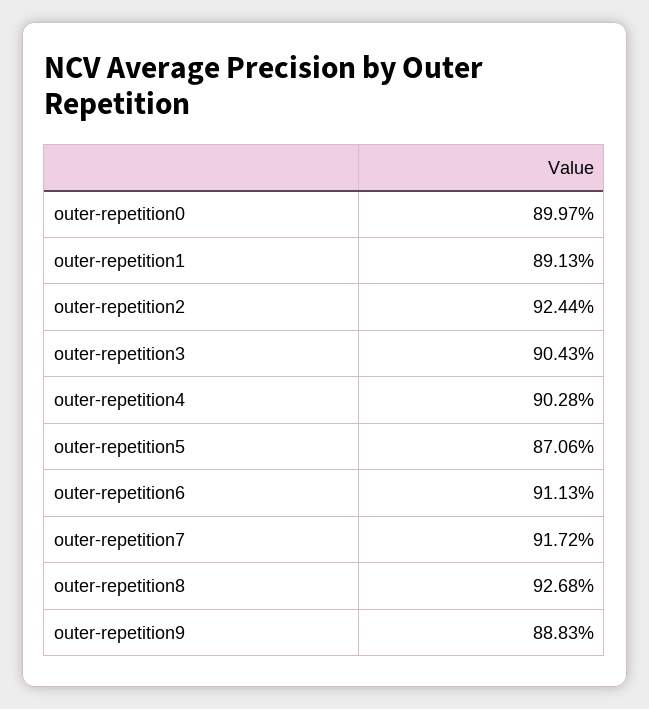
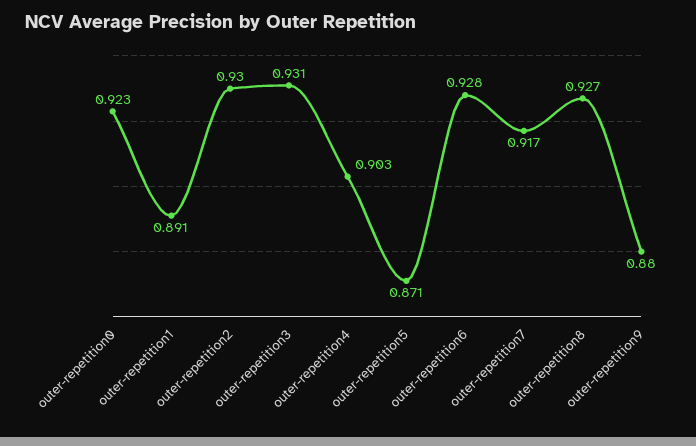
  {
-   "outer-repetition0": 0.8997,
+   "outer-repetition0": 0.923,
    "outer-repetition1": 0.8913,
-   "outer-repetition2": 0.9244,
+   "outer-repetition2": 0.93,
-   "outer-repetition3": 0.9043,
+   "outer-repetition3": 0.931,
    "outer-repetition4": 0.9028,
    "outer-repetition5": 0.8706,
-   "outer-repetition6": 0.9113,
+   "outer-repetition6": 0.928,
    "outer-repetition7": 0.9172,
    "outer-repetition8": 0.9268,
-   "outer-repetition9": 0.8883
+   "outer-repetition9": 0.88
  }

